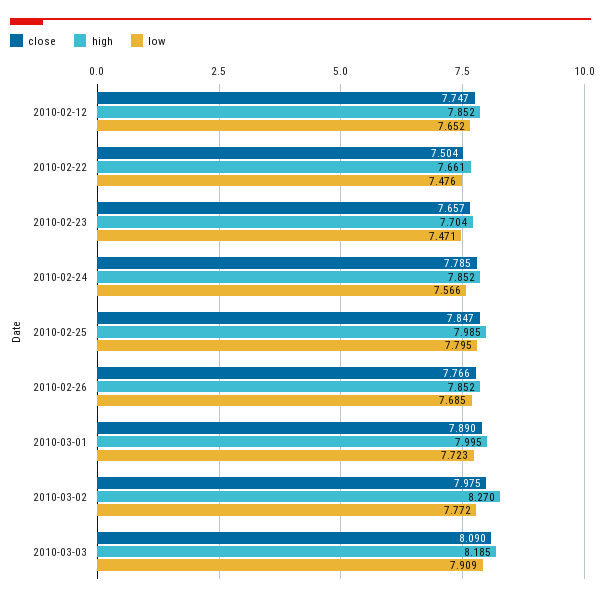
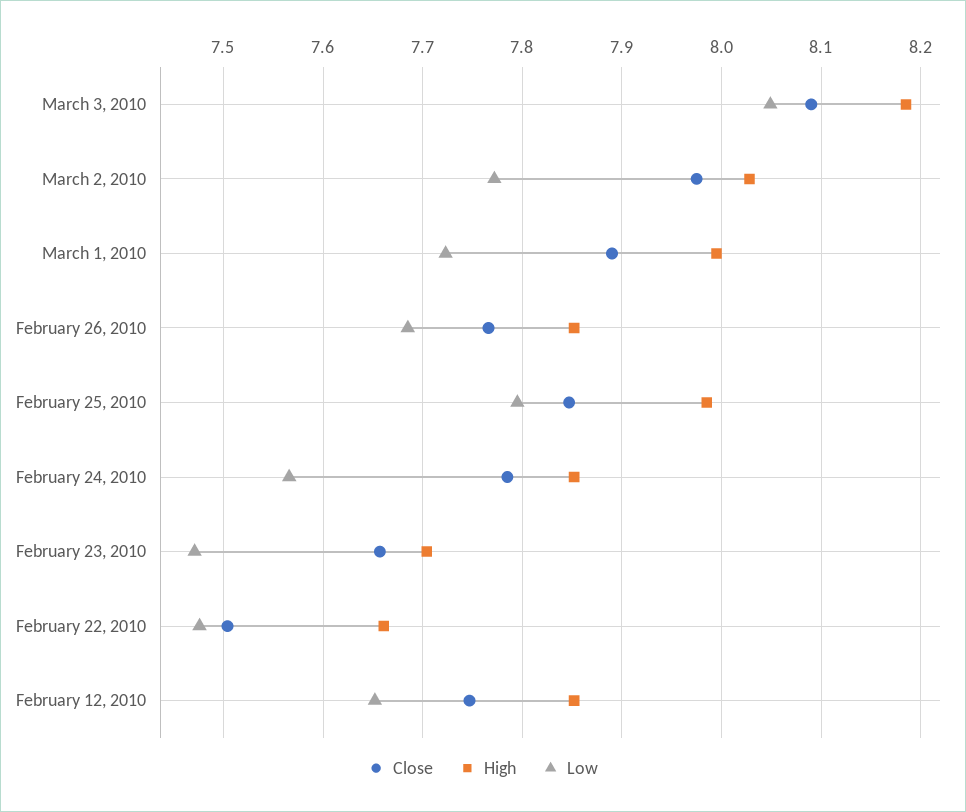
  {
    "close": {
      "2010-02-12": 7.747,
      "2010-02-22": 7.504,
      "2010-02-23": 7.657,
      "2010-02-24": 7.785,
      "2010-02-25": 7.847,
      "2010-02-26": 7.766,
      "2010-03-01": 7.89,
      "2010-03-02": 7.975,
      "2010-03-03": 8.09
    },
    "high": {
      "2010-02-12": 7.852,
      "2010-02-22": 7.661,
      "2010-02-23": 7.704,
      "2010-02-24": 7.852,
      "2010-02-25": 7.985,
      "2010-02-26": 7.852,
      "2010-03-01": 7.995,
-     "2010-03-02": 8.27,
+     "2010-03-02": 8.03,
      "2010-03-03": 8.185
    },
    "low": {
      "2010-02-12": 7.652,
      "2010-02-22": 7.476,
      "2010-02-23": 7.471,
      "2010-02-24": 7.566,
      "2010-02-25": 7.795,
      "2010-02-26": 7.685,
      "2010-03-01": 7.723,
      "2010-03-02": 7.772,
-     "2010-03-03": 7.909
+     "2010-03-03": 8.05
    }
  }

